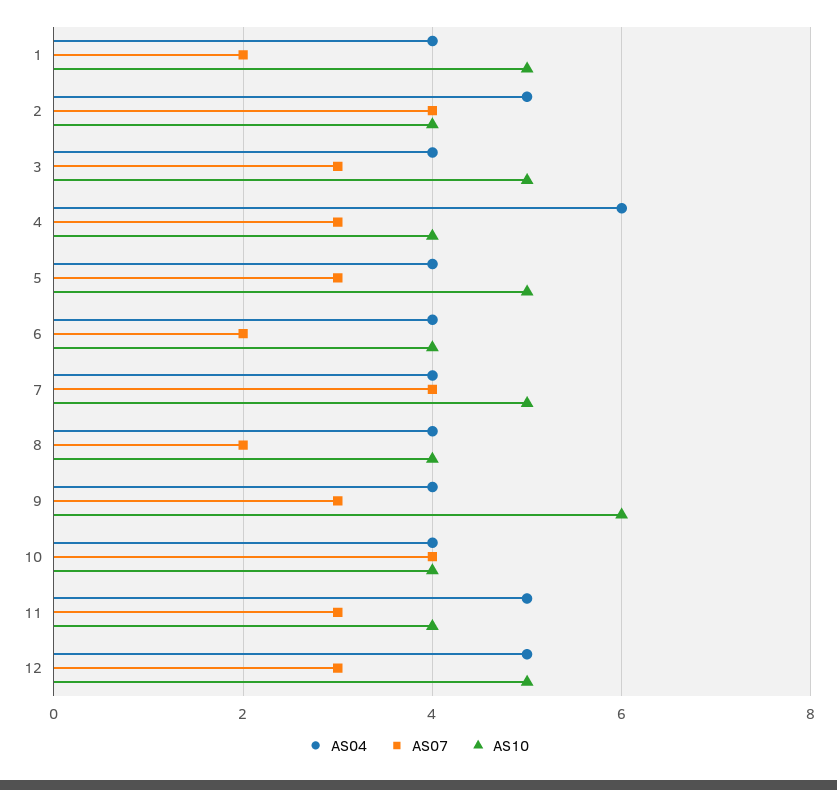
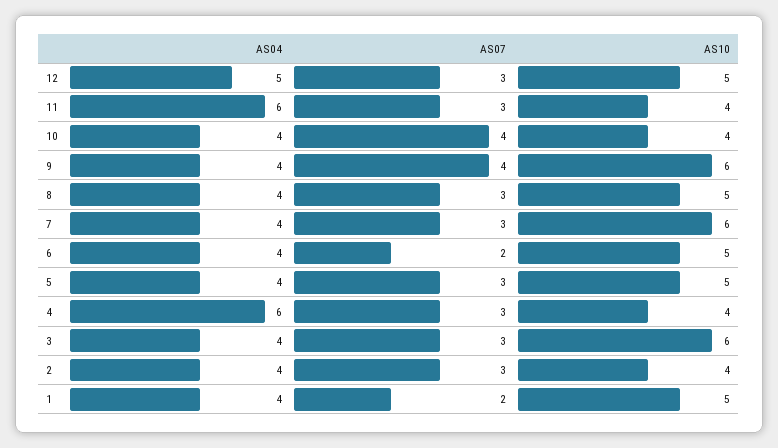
  {
    "AS04": {
      "1": 4,
-     "2": 5,
+     "2": 4,
      "3": 4,
      "4": 6,
      "5": 4,
      "6": 4,
      "7": 4,
      "8": 4,
      "9": 4,
      "10": 4,
-     "11": 5,
+     "11": 6,
      "12": 5
    },
    "AS07": {
      "1": 2,
-     "2": 4,
+     "2": 3,
      "3": 3,
      "4": 3,
      "5": 3,
      "6": 2,
-     "7": 4,
+     "7": 3,
-     "8": 2,
+     "8": 3,
-     "9": 3,
+     "9": 4,
      "10": 4,
      "11": 3,
      "12": 3
    },
    "AS10": {
      "1": 5,
      "2": 4,
-     "3": 5,
+     "3": 6,
      "4": 4,
      "5": 5,
-     "6": 4,
+     "6": 5,
-     "7": 5,
+     "7": 6,
-     "8": 4,
+     "8": 5,
      "9": 6,
      "10": 4,
      "11": 4,
      "12": 5
    }
  }

